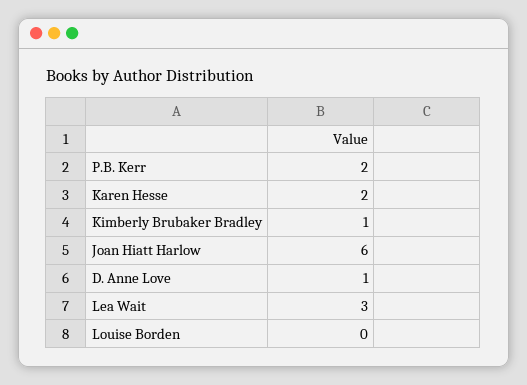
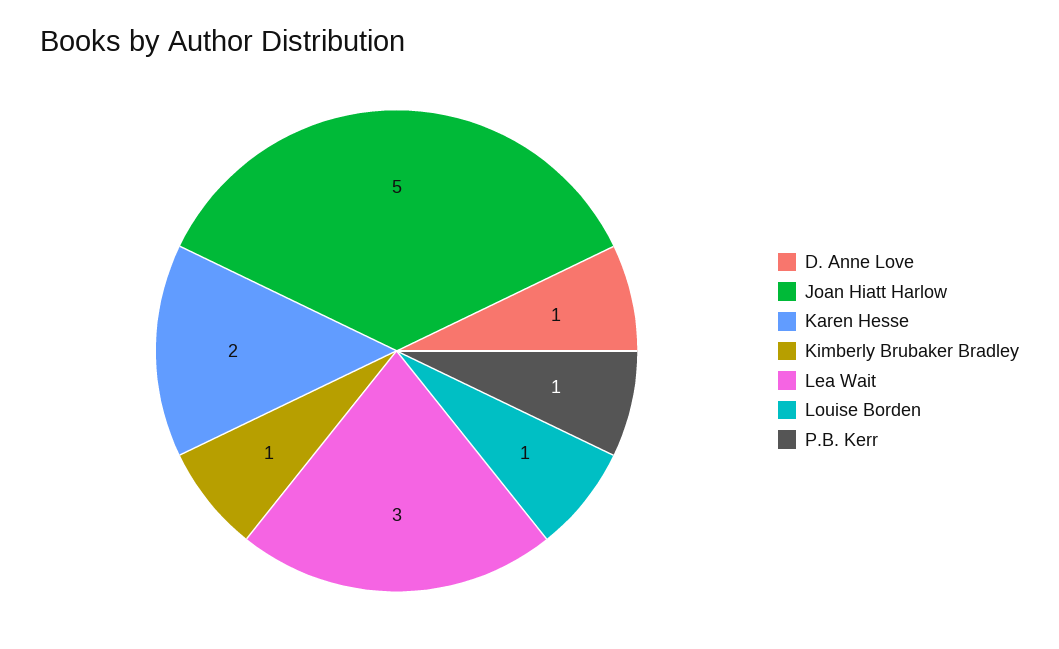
  {
-   "P.B. Kerr": 2,
+   "P.B. Kerr": 1,
    "Karen Hesse": 2,
    "Kimberly Brubaker Bradley": 1,
-   "Joan Hiatt Harlow": 6,
+   "Joan Hiatt Harlow": 5,
    "D. Anne Love": 1,
    "Lea Wait": 3,
-   "Louise Borden": 0
+   "Louise Borden": 1
  }

